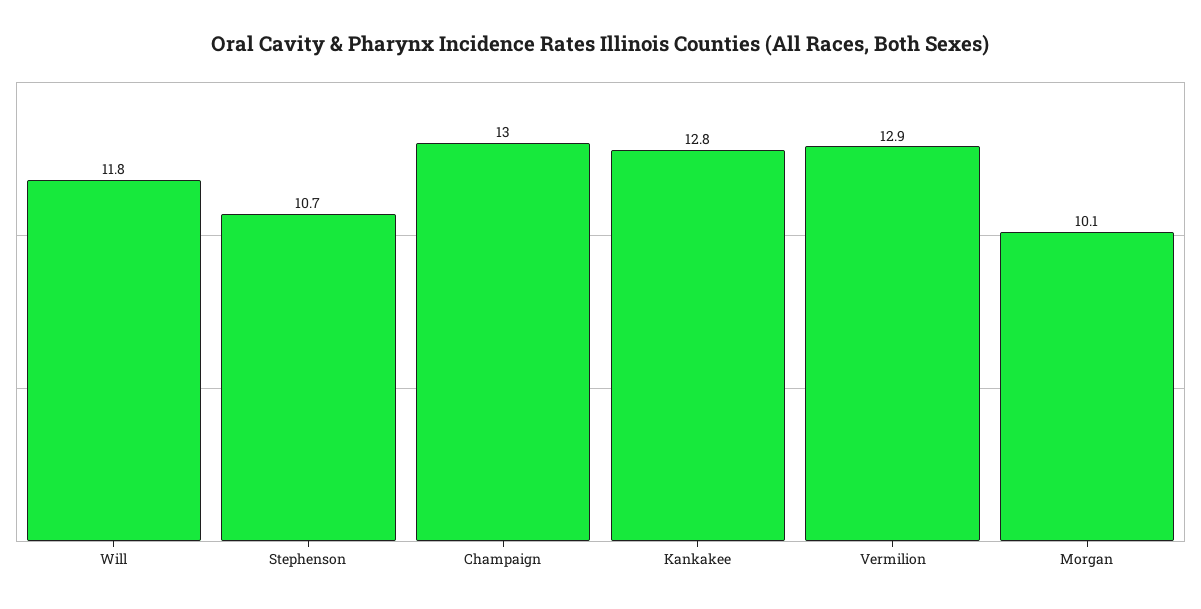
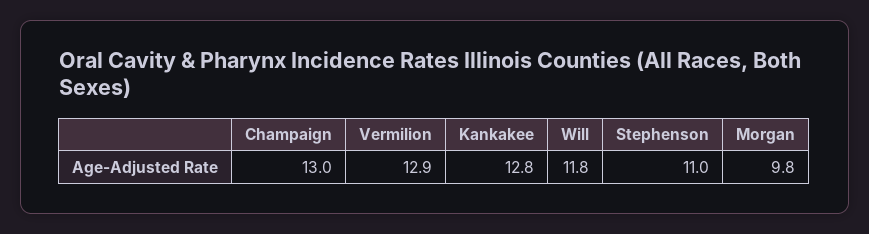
  {
    "Will": 11.8,
-   "Stephenson": 10.7,
+   "Stephenson": 11,
    "Champaign": 13,
    "Kankakee": 12.8,
    "Vermilion": 12.9,
-   "Morgan": 10.1
+   "Morgan": 9.8
  }

